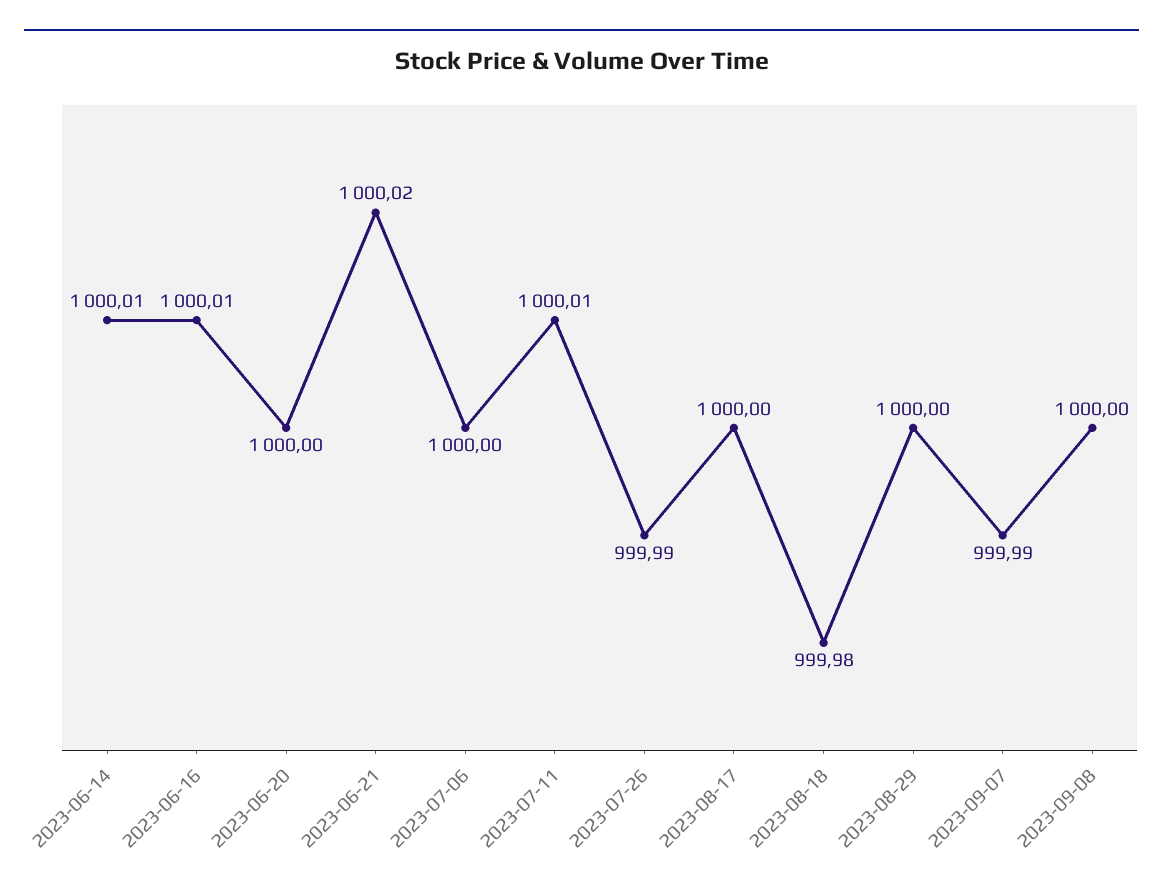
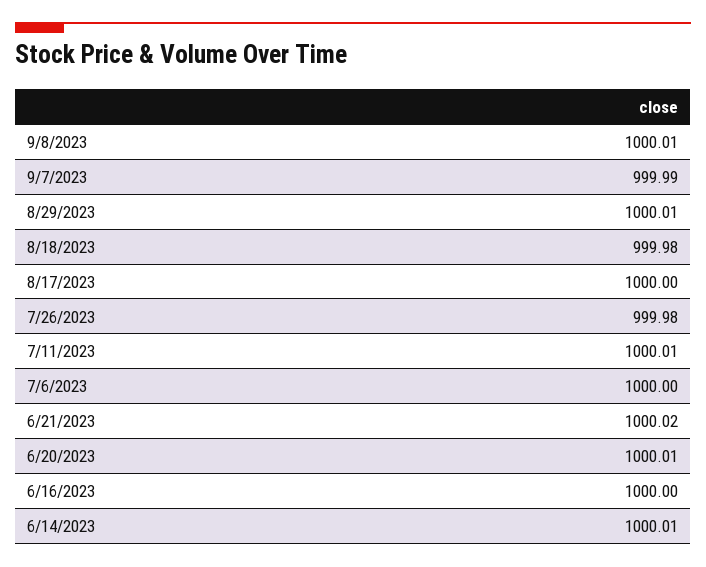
  {
    "2023-06-14": 1000.01,
-   "2023-06-16": 1000.01,
+   "2023-06-16": 1000,
-   "2023-06-20": 1000,
+   "2023-06-20": 1000.01,
    "2023-06-21": 1000.02,
    "2023-07-06": 1000,
    "2023-07-11": 1000.01,
-   "2023-07-26": 999.99,
+   "2023-07-26": 999.98,
    "2023-08-17": 1000,
    "2023-08-18": 999.98,
-   "2023-08-29": 1000,
+   "2023-08-29": 1000.01,
    "2023-09-07": 999.99,
-   "2023-09-08": 1000
+   "2023-09-08": 1000.01
  }

